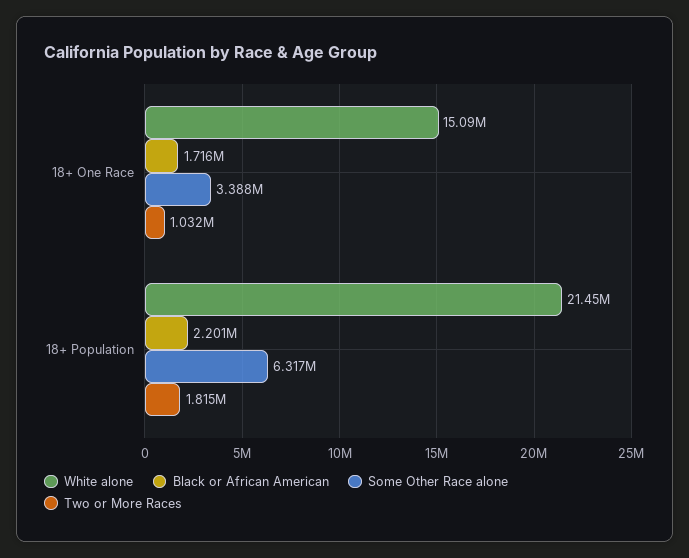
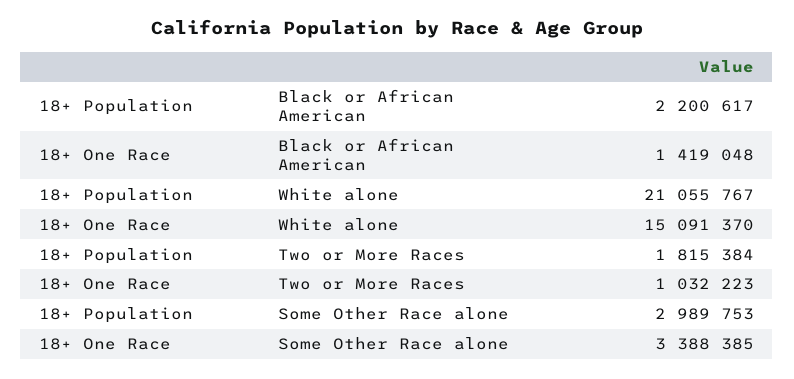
  {
    "White alone": {
      "18+ One Race": 15091370,
-     "18+ Population": 21450000
+     "18+ Population": 21055767
    },
    "Black or African American": {
-     "18+ One Race": 1716000,
+     "18+ One Race": 1419048,
      "18+ Population": 2200617
    },
    "Some Other Race alone": {
      "18+ One Race": 3388385,
-     "18+ Population": 6317000
+     "18+ Population": 2989753
    },
    "Two or More Races": {
      "18+ One Race": 1032223,
      "18+ Population": 1815384
    }
  }

